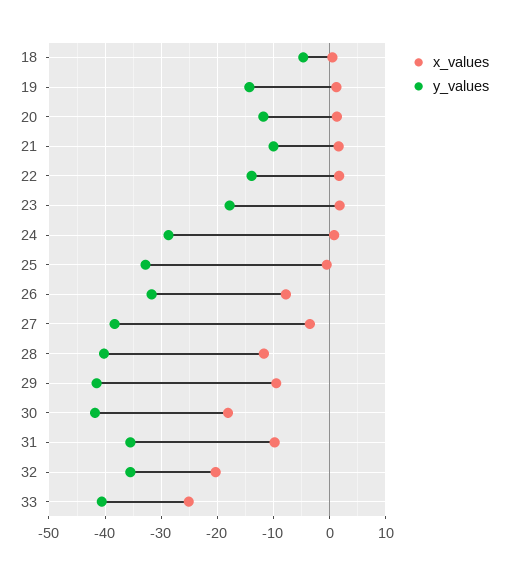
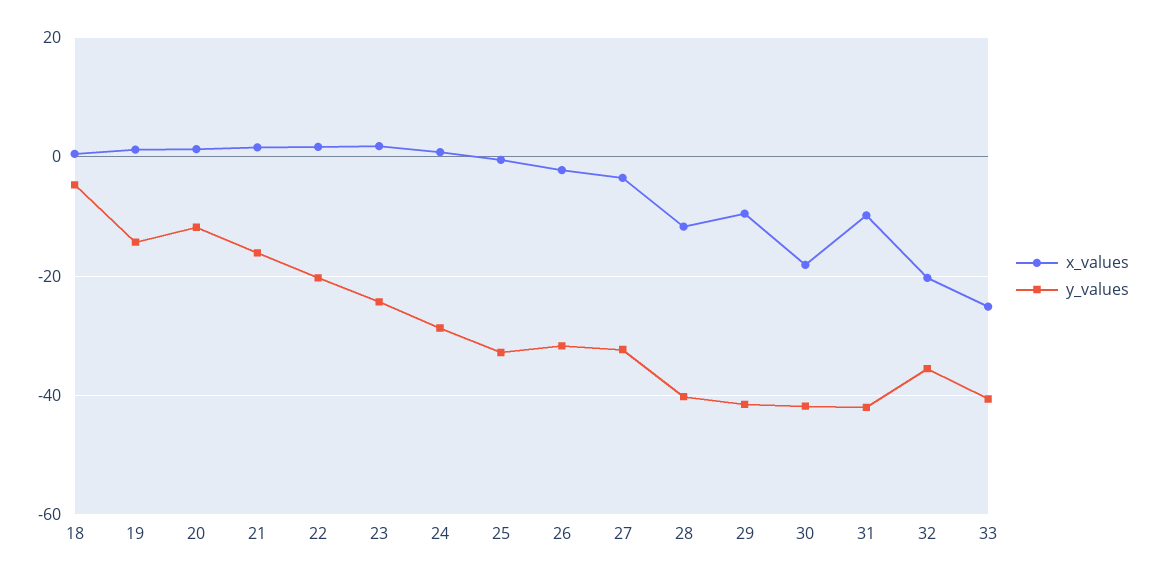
  {
    "x_values": {
      "18": 0,
      "19": 2,
      "20": 2,
      "21": 2,
      "22": 2,
      "23": 2,
      "24": 0,
      "25": 0,
-     "26": -8,
+     "26": -2,
      "27": -4,
      "28": -12,
      "29": -10,
      "30": -18,
      "31": -10,
      "32": -20,
      "33": -26
    },
    "y_values": {
      "18": -4,
      "19": -14,
      "20": -12,
-     "21": -10,
+     "21": -16,
-     "22": -14,
+     "22": -20,
-     "23": -18,
+     "23": -24,
      "24": -28,
      "25": -32,
      "26": -32,
-     "27": -38,
+     "27": -32,
      "28": -40,
      "29": -42,
      "30": -42,
-     "31": -36,
+     "31": -42,
      "32": -36,
      "33": -40
    }
  }

